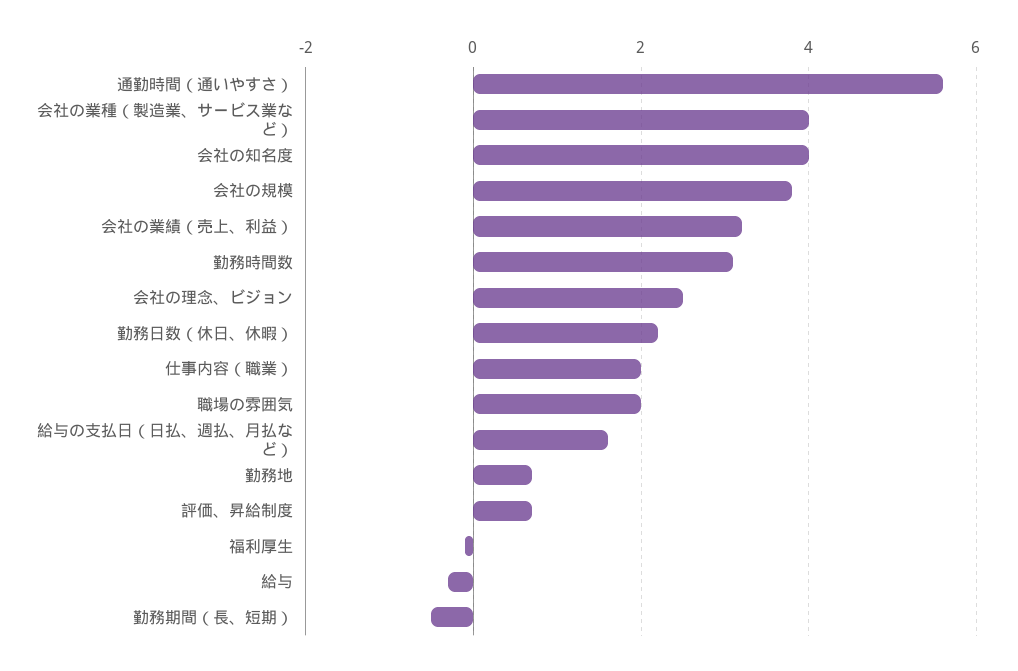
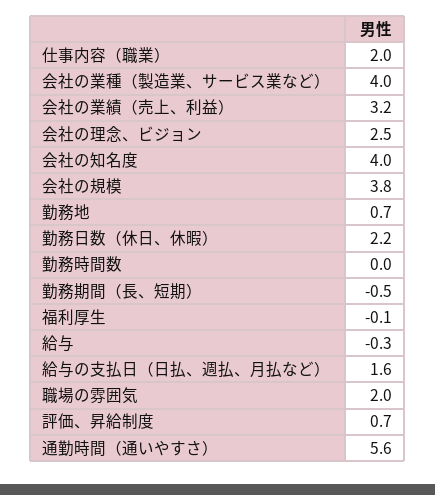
  {
    "通勤時間（通いやすさ）": 5.6,
    "会社の業種（製造業、サービス業など）": 4,
    "会社の知名度": 4,
    "会社の規模": 3.8,
    "会社の業績（売上、利益）": 3.2,
-   "勤務時間数": 3,
+   "勤務時間数": 0,
    "会社の理念、ビジョン": 2.5,
    "勤務日数（休日、休暇）": 2.2,
    "仕事内容（職業）": 2,
    "職場の雰囲気": 2,
    "給与の支払日（日払、週払、月払など）": 1.6,
    "勤務地": 0.7,
    "評価、昇給制度": 0.7,
    "福利厚生": -0.1,
    "給与": -0.3,
    "勤務期間（長、短期）": -0.5
  }

